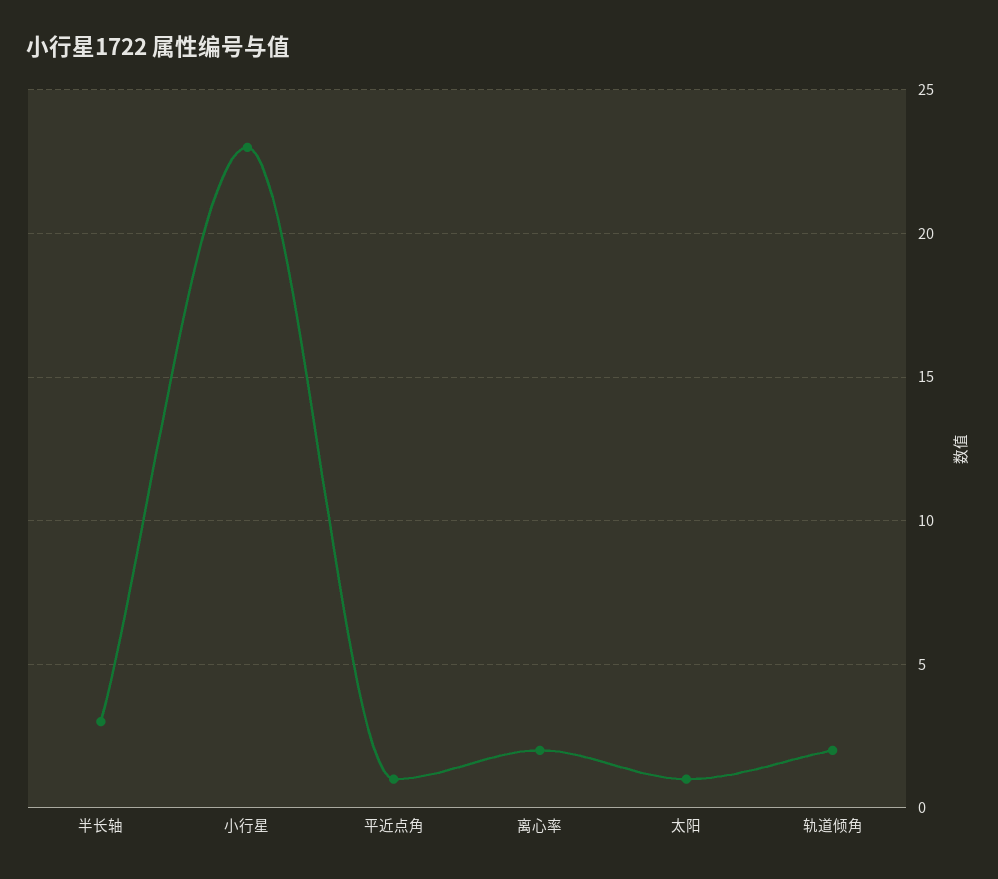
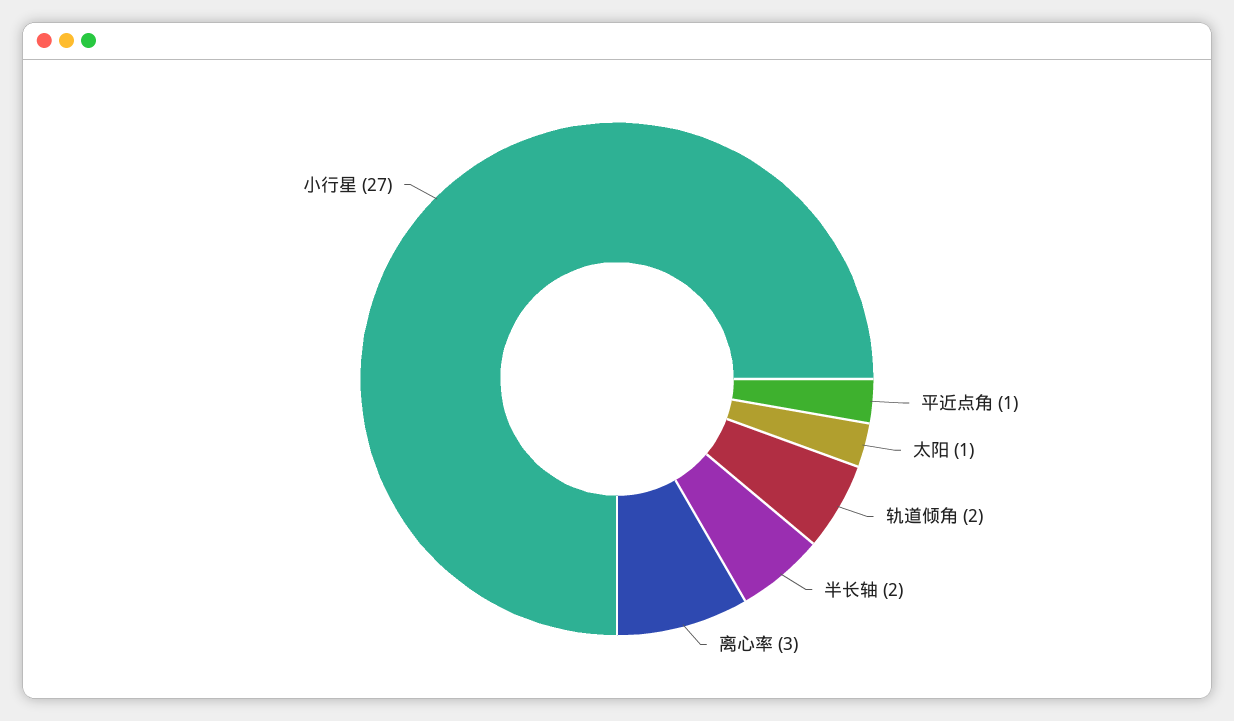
  {
-   "半长轴": 3,
+   "半长轴": 2,
-   "小行星": 23,
+   "小行星": 27,
    "平近点角": 1,
-   "离心率": 2,
+   "离心率": 3,
    "太阳": 1,
    "轨道倾角": 2
  }

